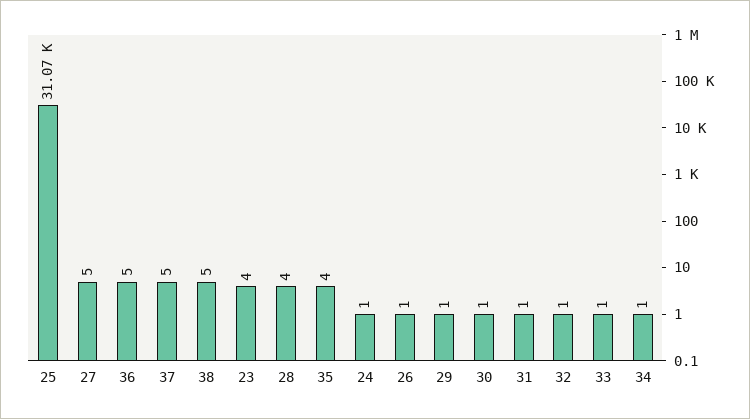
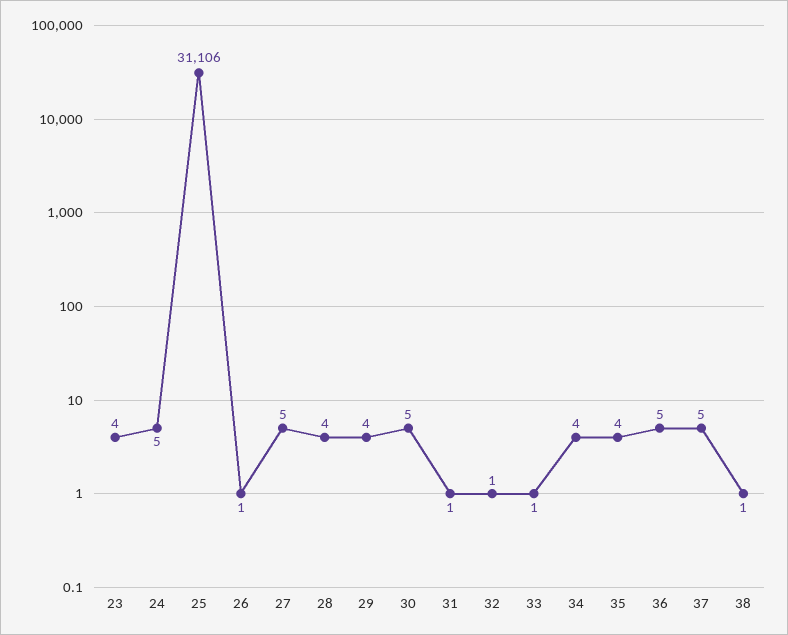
  {
-   "25": 31070,
+   "25": 31106,
    "27": 5,
    "36": 5,
    "37": 5,
-   "38": 5,
+   "38": 1,
    "23": 4,
    "28": 4,
    "35": 4,
-   "24": 1,
+   "24": 5,
    "26": 1,
-   "29": 1,
+   "29": 4,
-   "30": 1,
+   "30": 5,
    "31": 1,
    "32": 1,
    "33": 1,
-   "34": 1
+   "34": 4
  }

